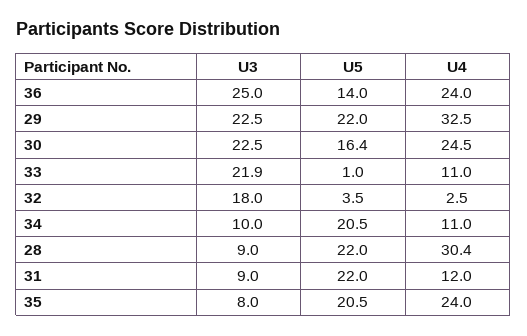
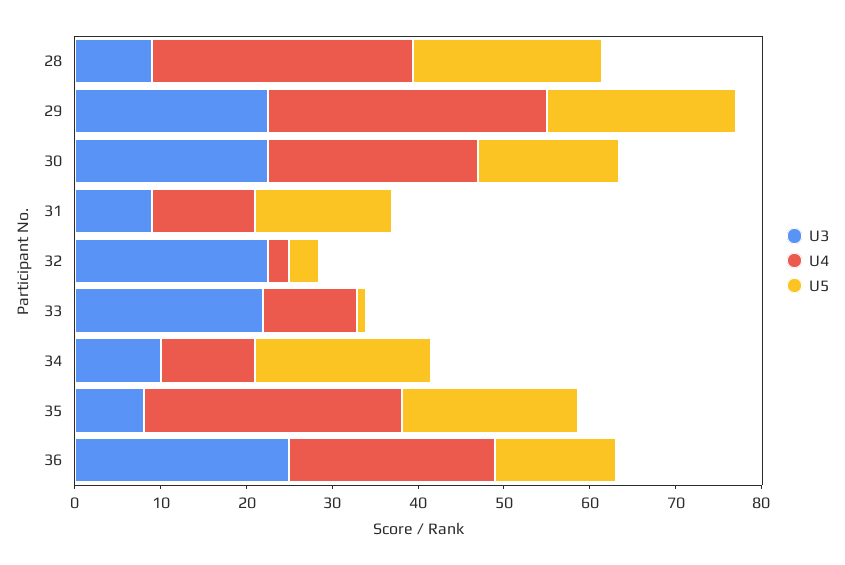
  {
    "U3": {
      "36": 25,
      "29": 22.5,
      "30": 22.5,
      "33": 21.9,
-     "32": 18,
+     "32": 22,
      "34": 10,
      "28": 9,
      "31": 9,
      "35": 8
    },
    "U5": {
      "36": 14,
      "29": 22,
      "30": 16.4,
      "33": 1,
      "32": 3.5,
      "34": 20.5,
      "28": 22,
-     "31": 22,
+     "31": 16,
      "35": 20.5
    },
    "U4": {
      "36": 24,
      "29": 32.5,
      "30": 24.5,
      "33": 11,
      "32": 2.5,
      "34": 11,
      "28": 30.4,
      "31": 12,
-     "35": 24
+     "35": 30
    }
  }

